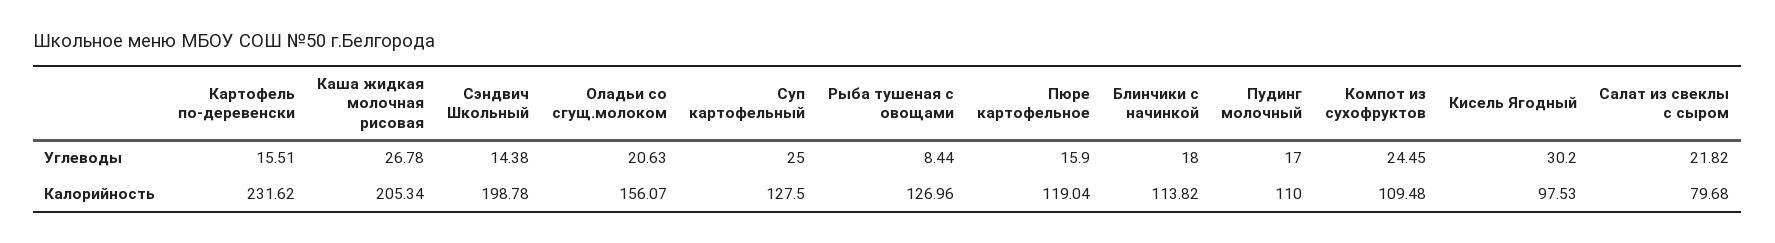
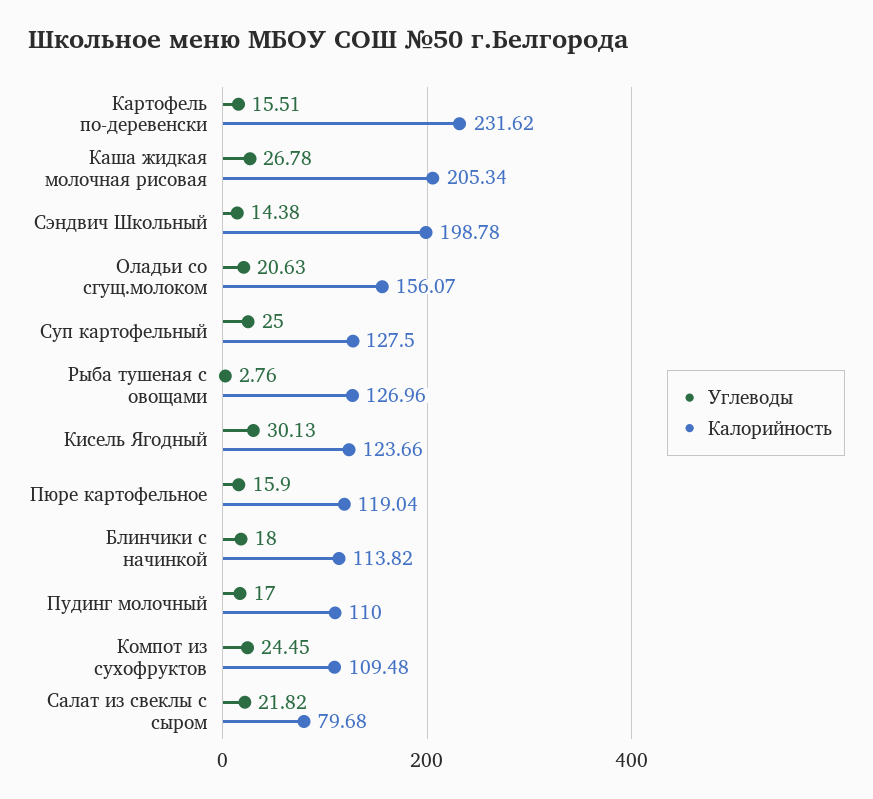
  {
    "Углеводы": {
      "Картофель по-деревенски": 15.51,
      "Каша жидкая молочная рисовая": 26.78,
      "Сэндвич Школьный": 14.38,
      "Оладьи со сгущ.молоком": 20.63,
      "Суп картофельный": 25,
-     "Рыба тушеная с овощами": 8.44,
+     "Рыба тушеная с овощами": 2.76,
      "Пюре картофельное": 15.9,
      "Блинчики с начинкой": 18,
      "Пудинг молочный": 17,
      "Компот из сухофруктов": 24.45,
-     "Кисель Ягодный": 30.2,
+     "Кисель Ягодный": 30.13,
      "Салат из свеклы с сыром": 21.82
    },
    "Калорийность": {
      "Картофель по-деревенски": 231.62,
      "Каша жидкая молочная рисовая": 205.34,
      "Сэндвич Школьный": 198.78,
      "Оладьи со сгущ.молоком": 156.07,
      "Суп картофельный": 127.5,
      "Рыба тушеная с овощами": 126.96,
      "Пюре картофельное": 119.04,
      "Блинчики с начинкой": 113.82,
      "Пудинг молочный": 110,
      "Компот из сухофруктов": 109.48,
-     "Кисель Ягодный": 97.53,
+     "Кисель Ягодный": 123.66,
      "Салат из свеклы с сыром": 79.68
    }
  }

